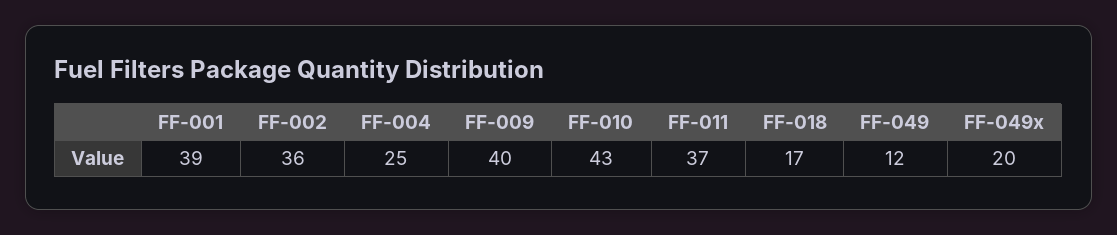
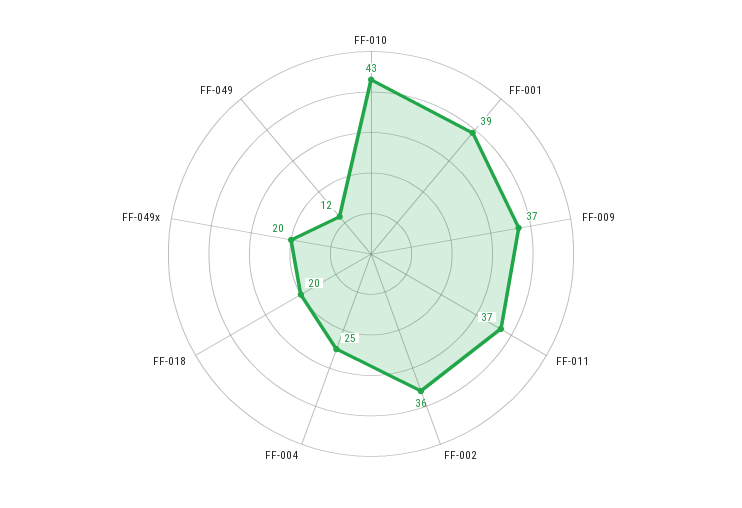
  {
    "FF-001": 39,
    "FF-002": 36,
    "FF-004": 25,
-   "FF-009": 40,
+   "FF-009": 37,
    "FF-010": 43,
    "FF-011": 37,
-   "FF-018": 17,
+   "FF-018": 20,
    "FF-049": 12,
    "FF-049x": 20
  }

